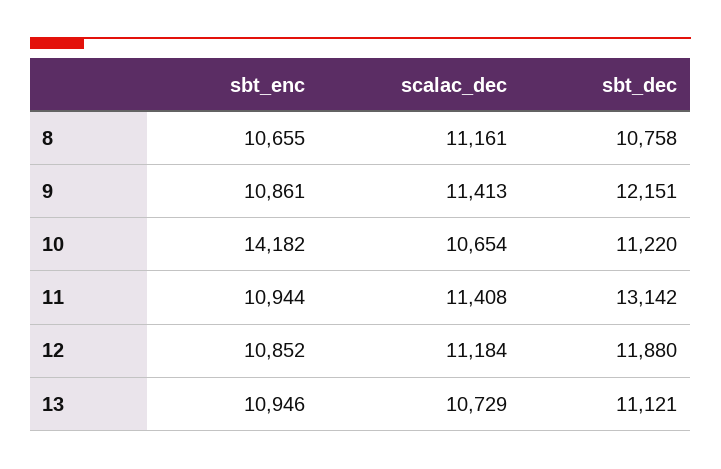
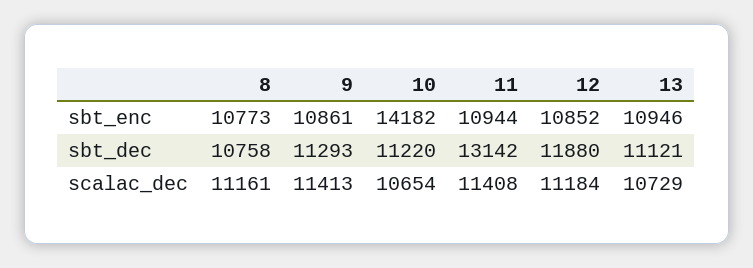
  {
    "sbt_enc": {
-     "8": 10655,
+     "8": 10773,
      "9": 10861,
      "10": 14182,
      "11": 10944,
      "12": 10852,
      "13": 10946
    },
    "scalac_dec": {
      "8": 11161,
      "9": 11413,
      "10": 10654,
      "11": 11408,
      "12": 11184,
      "13": 10729
    },
    "sbt_dec": {
      "8": 10758,
-     "9": 12151,
+     "9": 11293,
      "10": 11220,
      "11": 13142,
      "12": 11880,
      "13": 11121
    }
  }

